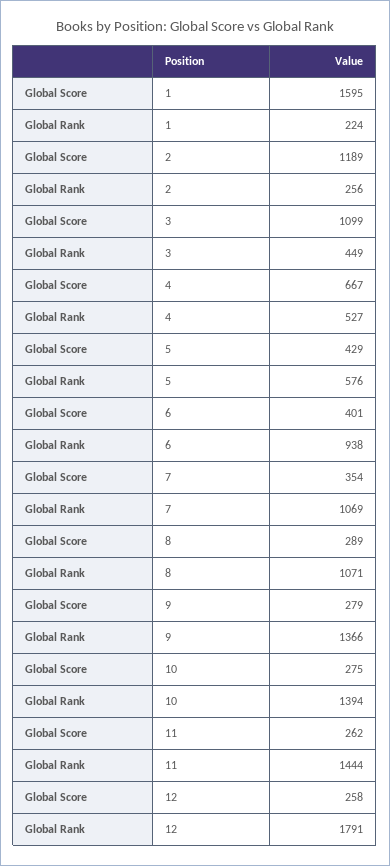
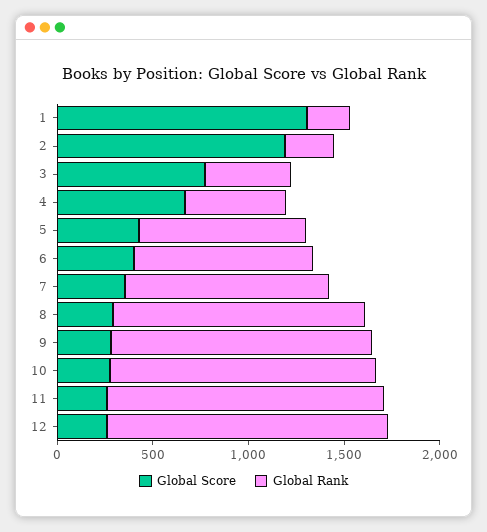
  {
    "Global Score": {
-     "1": 1595,
+     "1": 1300,
      "2": 1189,
-     "3": 1099,
+     "3": 800,
      "4": 667,
      "5": 429,
      "6": 401,
      "7": 354,
      "8": 289,
      "9": 279,
      "10": 275,
      "11": 262,
      "12": 258
    },
    "Global Rank": {
      "1": 224,
      "2": 256,
      "3": 449,
      "4": 527,
-     "5": 576,
+     "5": 900,
      "6": 938,
      "7": 1069,
-     "8": 1071,
+     "8": 1300,
      "9": 1366,
      "10": 1394,
      "11": 1444,
-     "12": 1791
+     "12": 1500
    }
  }

